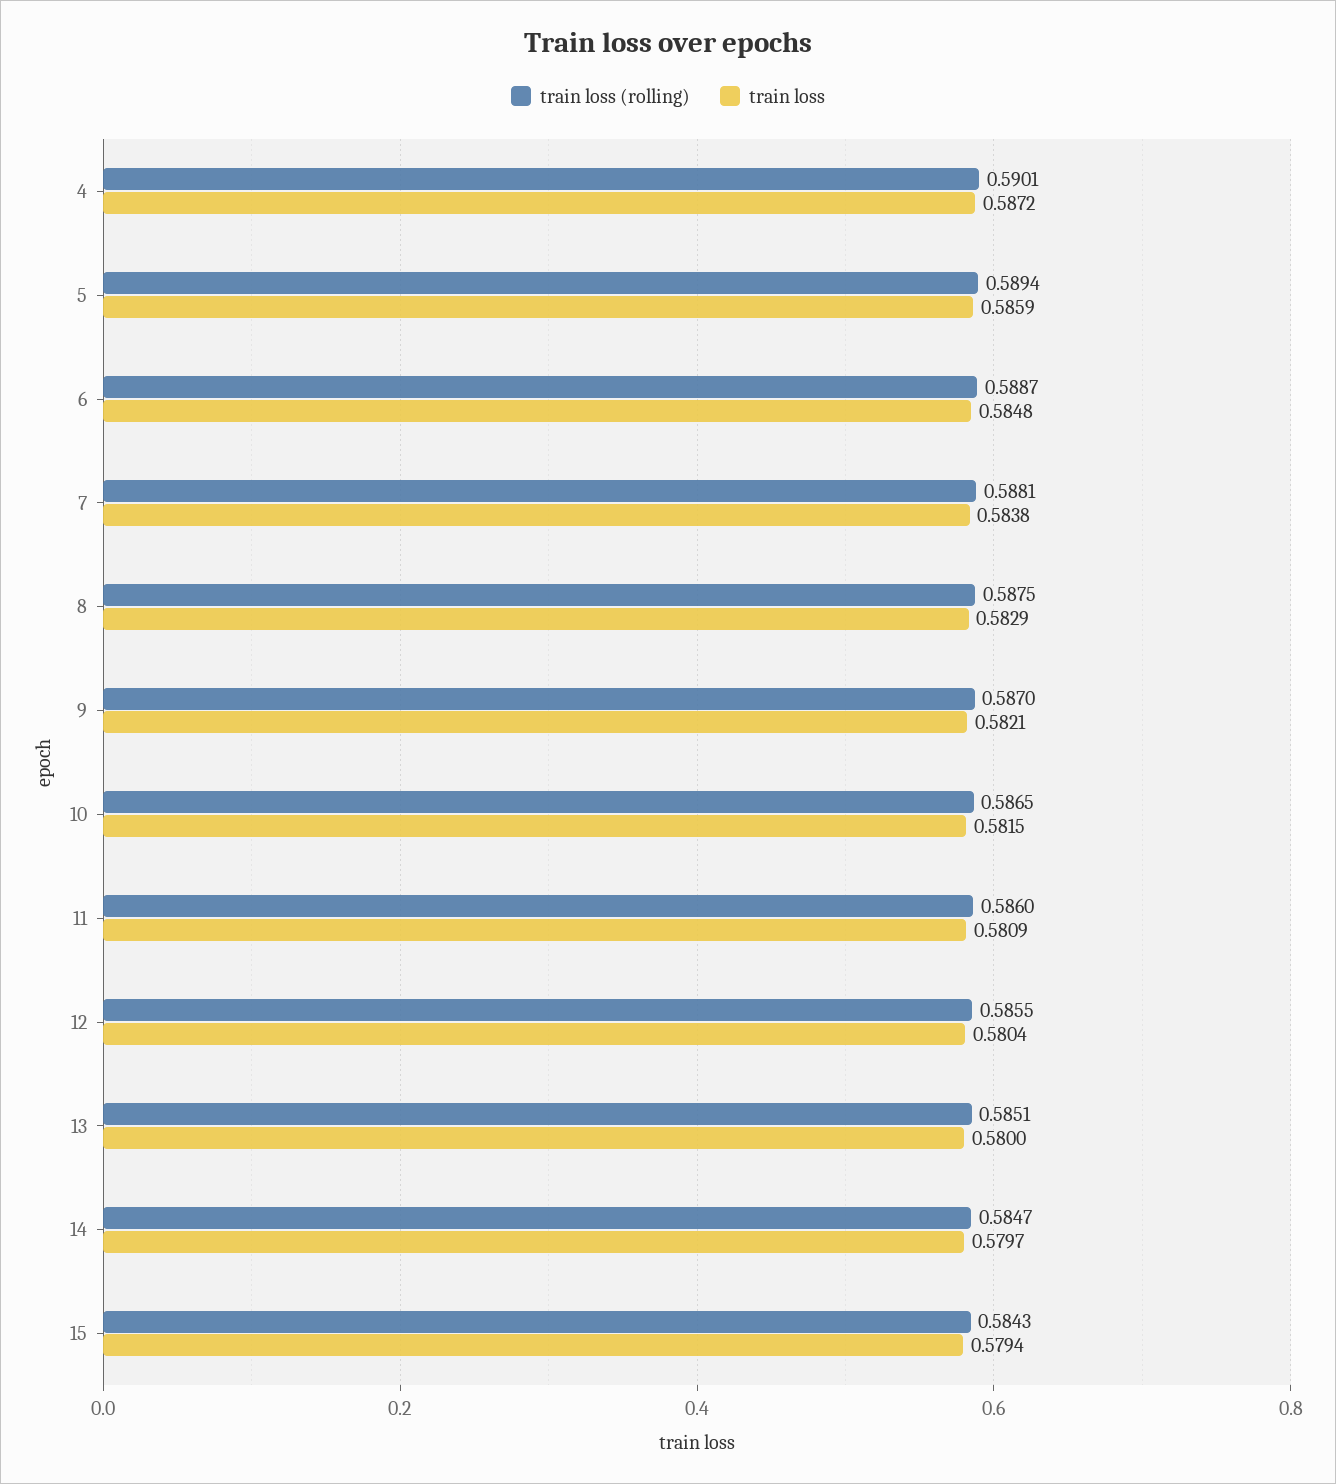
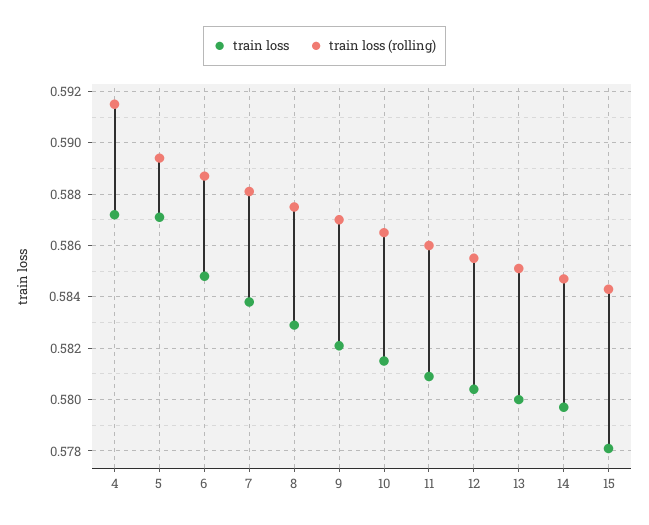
  {
    "train loss (rolling)": {
-     "4": 0.5901,
+     "4": 0.5915,
      "5": 0.5894,
      "6": 0.5887,
      "7": 0.5881,
      "8": 0.5875,
      "9": 0.587,
      "10": 0.5865,
      "11": 0.586,
      "12": 0.5855,
      "13": 0.5851,
      "14": 0.5847,
      "15": 0.5843
    },
    "train loss": {
      "4": 0.5872,
-     "5": 0.5859,
+     "5": 0.587,
      "6": 0.5848,
      "7": 0.5838,
      "8": 0.5829,
      "9": 0.5821,
      "10": 0.5815,
      "11": 0.5809,
      "12": 0.5804,
      "13": 0.58,
      "14": 0.5797,
-     "15": 0.5794
+     "15": 0.578
    }
  }

